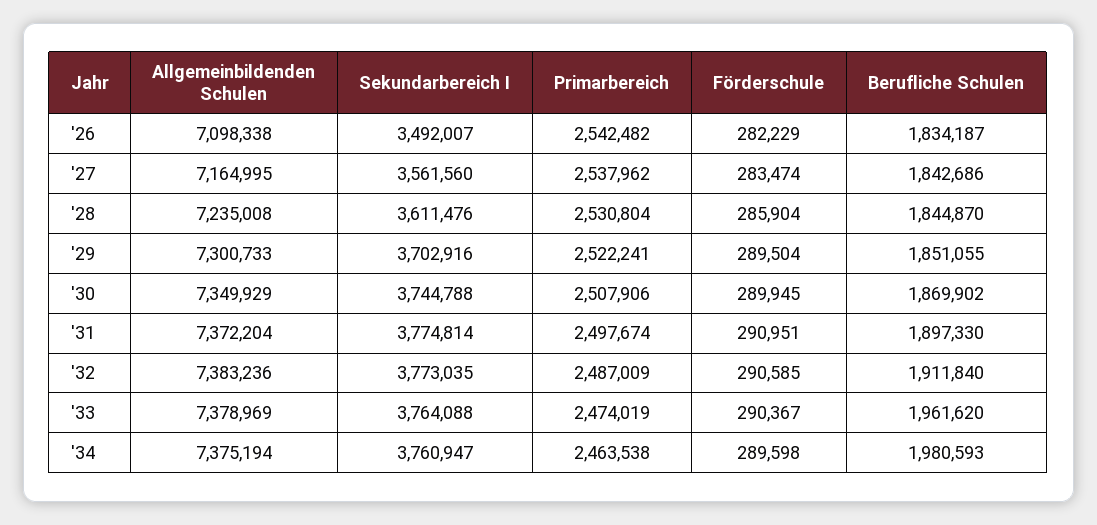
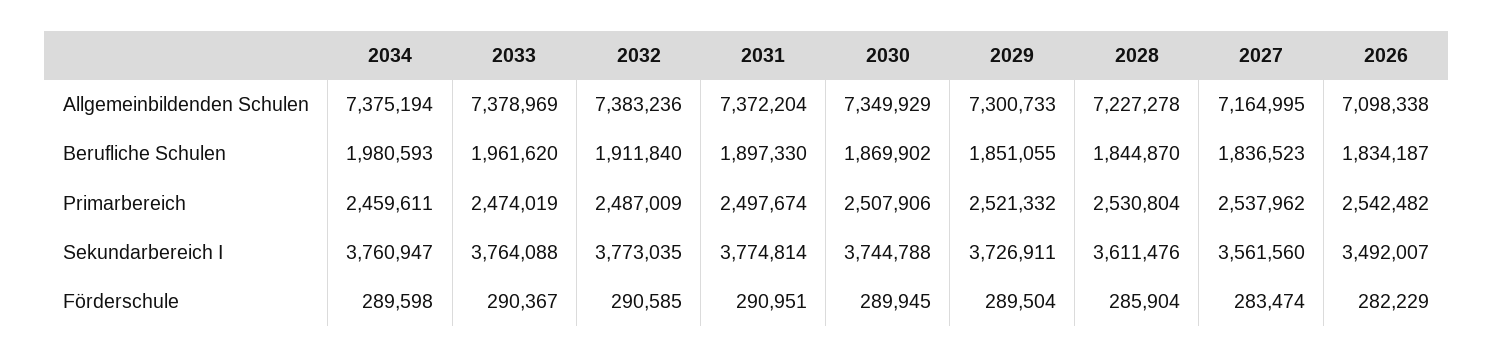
  {
    "Allgemeinbildenden Schulen": {
      "'26": 7098338,
      "'27": 7164995,
-     "'28": 7235008,
+     "'28": 7227278,
      "'29": 7300733,
      "'30": 7349929,
      "'31": 7372204,
      "'32": 7383236,
      "'33": 7378969,
      "'34": 7375194
    },
    "Sekundarbereich I": {
      "'26": 3492007,
      "'27": 3561560,
      "'28": 3611476,
-     "'29": 3702916,
+     "'29": 3726911,
      "'30": 3744788,
      "'31": 3774814,
      "'32": 3773035,
      "'33": 3764088,
      "'34": 3760947
    },
    "Primarbereich": {
      "'26": 2542482,
      "'27": 2537962,
      "'28": 2530804,
-     "'29": 2522241,
+     "'29": 2521332,
      "'30": 2507906,
      "'31": 2497674,
      "'32": 2487009,
      "'33": 2474019,
-     "'34": 2463538
+     "'34": 2459611
    },
    "Förderschule": {
      "'26": 282229,
      "'27": 283474,
      "'28": 285904,
      "'29": 289504,
      "'30": 289945,
      "'31": 290951,
      "'32": 290585,
      "'33": 290367,
      "'34": 289598
    },
    "Berufliche Schulen": {
      "'26": 1834187,
-     "'27": 1842686,
+     "'27": 1836523,
      "'28": 1844870,
      "'29": 1851055,
      "'30": 1869902,
      "'31": 1897330,
      "'32": 1911840,
      "'33": 1961620,
      "'34": 1980593
    }
  }

